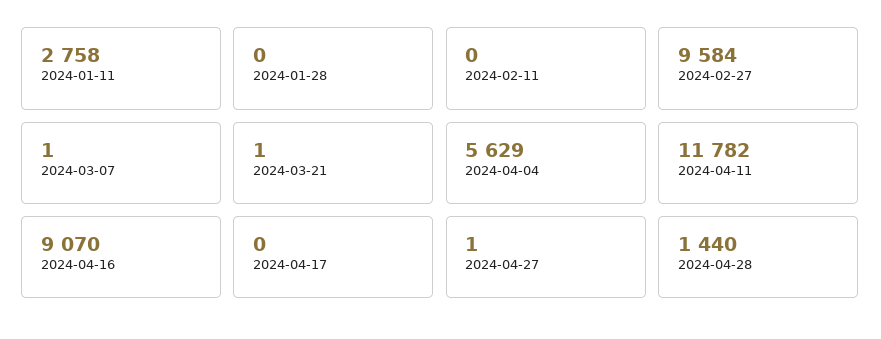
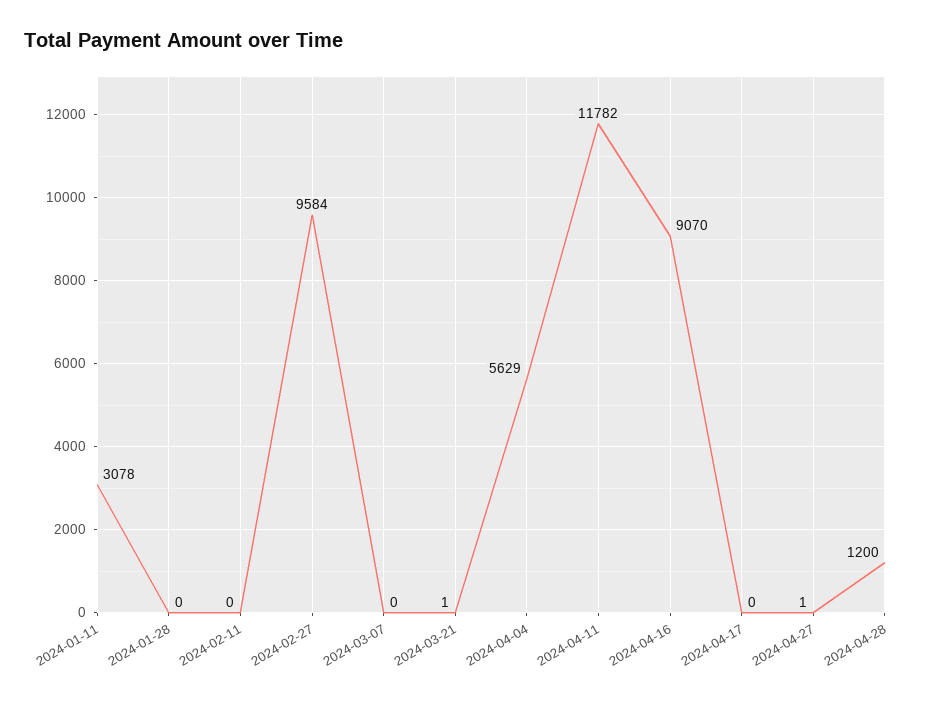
  {
-   "2024-01-11": 2758,
+   "2024-01-11": 3078,
    "2024-01-28": 0,
    "2024-02-11": 0,
    "2024-02-27": 9584,
-   "2024-03-07": 1,
+   "2024-03-07": 0,
    "2024-03-21": 1,
    "2024-04-04": 5629,
    "2024-04-11": 11782,
    "2024-04-16": 9070,
    "2024-04-17": 0,
    "2024-04-27": 1,
-   "2024-04-28": 1440
+   "2024-04-28": 1200
  }

